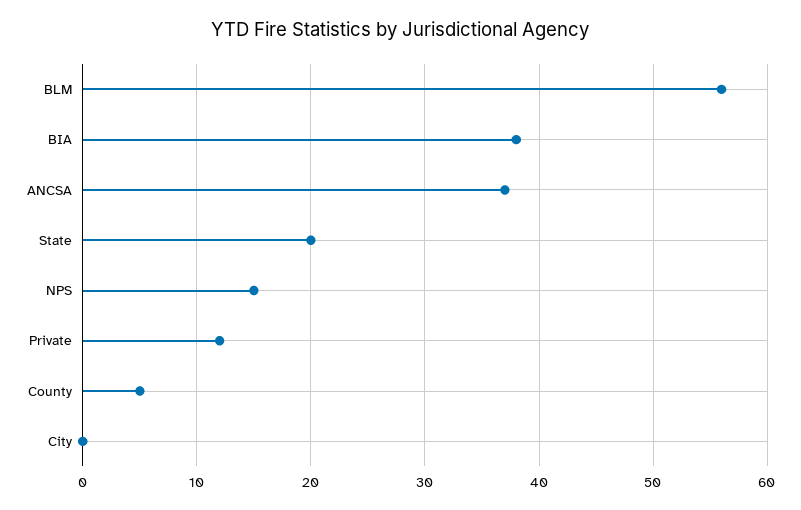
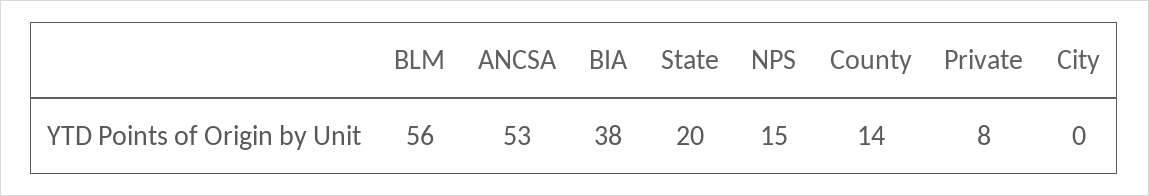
  {
    "BLM": 56,
    "BIA": 38,
-   "ANCSA": 37,
+   "ANCSA": 53,
    "State": 20,
    "NPS": 15,
-   "Private": 12,
+   "Private": 8,
-   "County": 5,
+   "County": 14,
    "City": 0
  }

